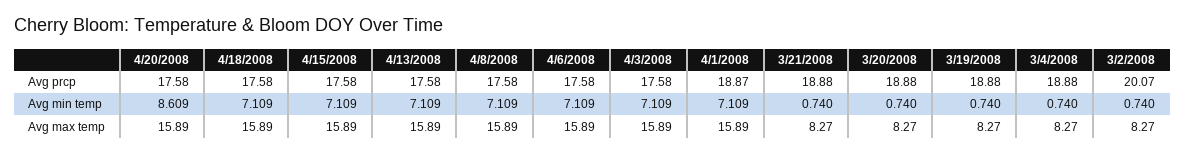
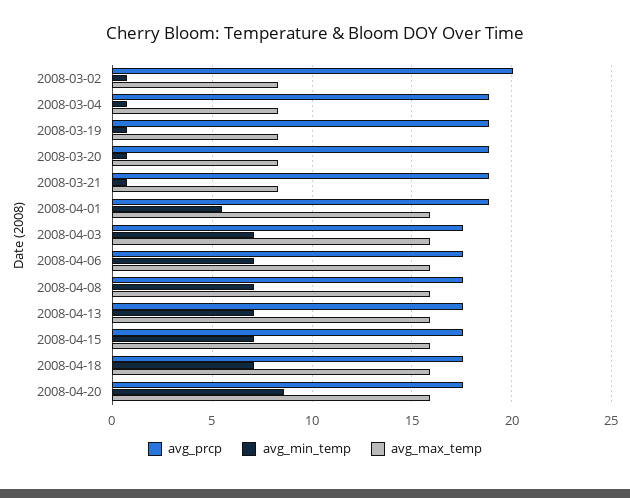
  {
    "Avg prcp": {
      "4/20/2008": 17.58,
      "4/18/2008": 17.58,
      "4/15/2008": 17.58,
      "4/13/2008": 17.58,
      "4/8/2008": 17.58,
      "4/6/2008": 17.58,
      "4/3/2008": 17.58,
      "4/1/2008": 18.87,
      "3/21/2008": 18.88,
      "3/20/2008": 18.88,
      "3/19/2008": 18.88,
      "3/4/2008": 18.88,
      "3/2/2008": 20.07
    },
    "Avg min temp": {
      "4/20/2008": 8.609,
      "4/18/2008": 7.109,
      "4/15/2008": 7.109,
      "4/13/2008": 7.109,
      "4/8/2008": 7.109,
      "4/6/2008": 7.109,
      "4/3/2008": 7.109,
-     "4/1/2008": 7.109,
+     "4/1/2008": 5.5,
      "3/21/2008": 0.74,
      "3/20/2008": 0.74,
      "3/19/2008": 0.74,
      "3/4/2008": 0.74,
      "3/2/2008": 0.74
    },
    "Avg max temp": {
      "4/20/2008": 15.89,
      "4/18/2008": 15.89,
      "4/15/2008": 15.89,
      "4/13/2008": 15.89,
      "4/8/2008": 15.89,
      "4/6/2008": 15.89,
      "4/3/2008": 15.89,
      "4/1/2008": 15.89,
      "3/21/2008": 8.27,
      "3/20/2008": 8.27,
      "3/19/2008": 8.27,
      "3/4/2008": 8.27,
      "3/2/2008": 8.27
    }
  }

